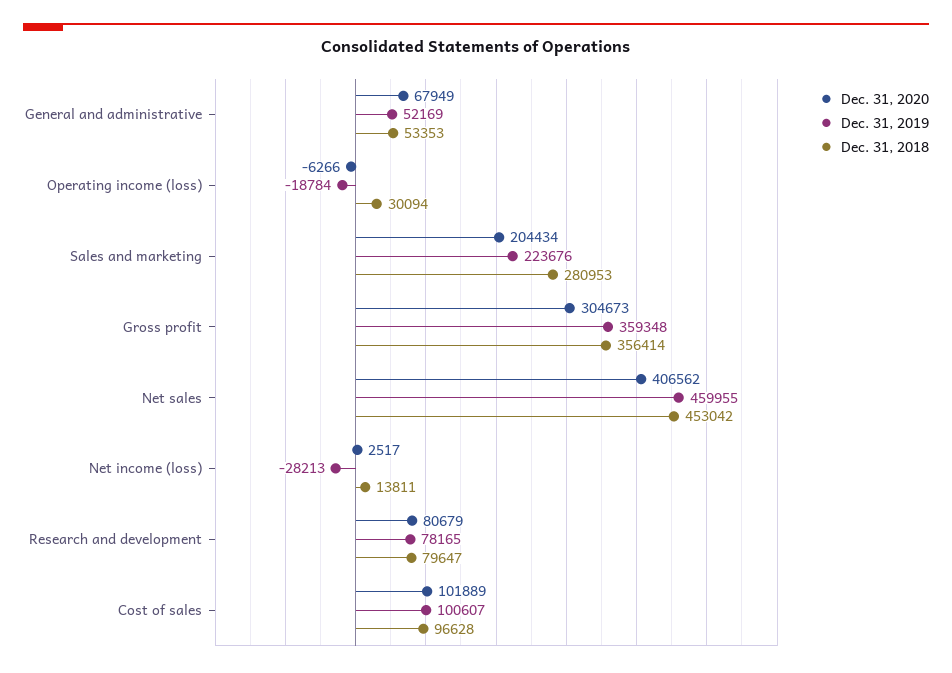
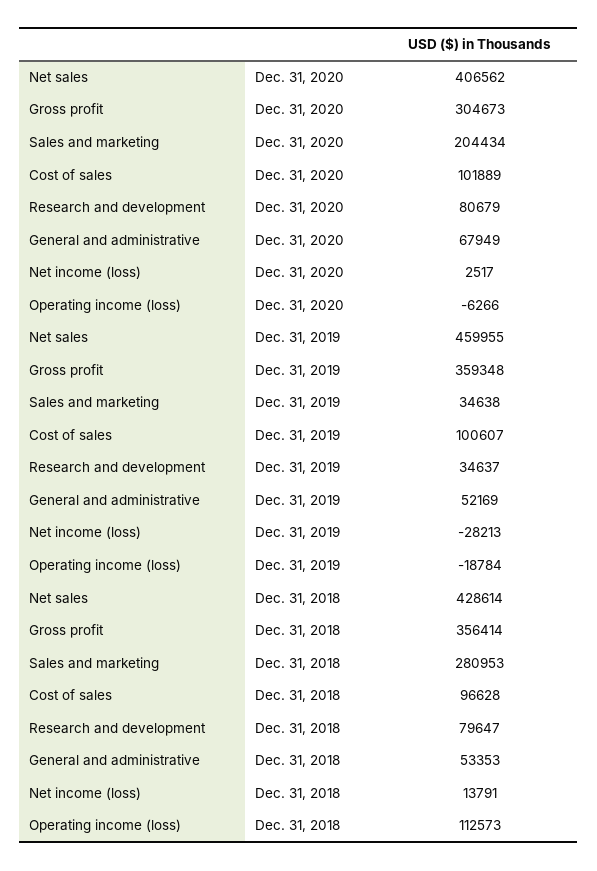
  {
    "Dec. 31, 2020": {
      "General and administrative": 67949,
      "Operating income (loss)": -6266,
      "Sales and marketing": 204434,
      "Gross profit": 304673,
      "Net sales": 406562,
      "Net income (loss)": 2517,
      "Research and development": 80679,
      "Cost of sales": 101889
    },
    "Dec. 31, 2019": {
      "General and administrative": 52169,
      "Operating income (loss)": -18784,
-     "Sales and marketing": 223676,
+     "Sales and marketing": 34638,
      "Gross profit": 359348,
      "Net sales": 459955,
      "Net income (loss)": -28213,
-     "Research and development": 78165,
+     "Research and development": 34637,
      "Cost of sales": 100607
    },
    "Dec. 31, 2018": {
      "General and administrative": 53353,
-     "Operating income (loss)": 30094,
+     "Operating income (loss)": 112573,
      "Sales and marketing": 280953,
      "Gross profit": 356414,
-     "Net sales": 453042,
+     "Net sales": 428614,
-     "Net income (loss)": 13811,
+     "Net income (loss)": 13791,
      "Research and development": 79647,
      "Cost of sales": 96628
    }
  }

